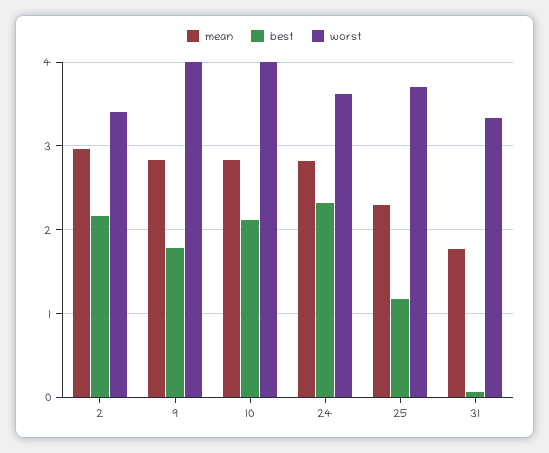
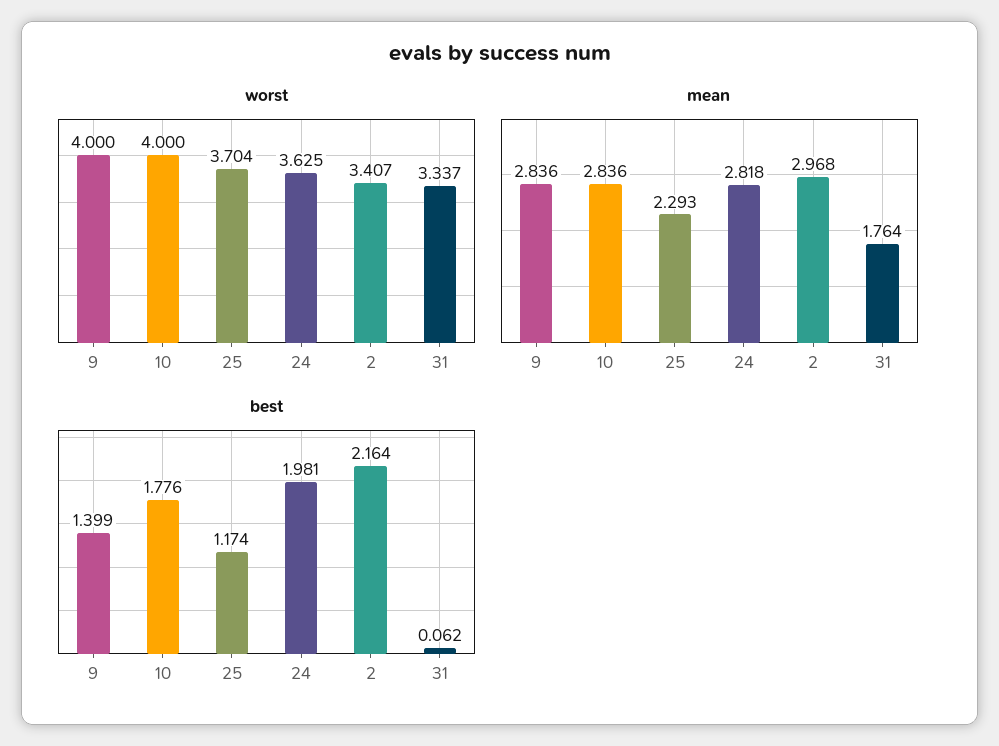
  {
    "mean": {
      "2": 2.968,
      "9": 2.836,
      "10": 2.836,
      "24": 2.818,
      "25": 2.293,
      "31": 1.764
    },
    "best": {
      "2": 2.164,
-     "9": 1.8,
+     "9": 1.399,
-     "10": 2.1,
+     "10": 1.776,
-     "24": 2.3,
+     "24": 1.981,
      "25": 1.174,
      "31": 0.062
    },
    "worst": {
      "2": 3.407,
      "9": 4,
      "10": 4,
      "24": 3.625,
      "25": 3.704,
      "31": 3.337
    }
  }

